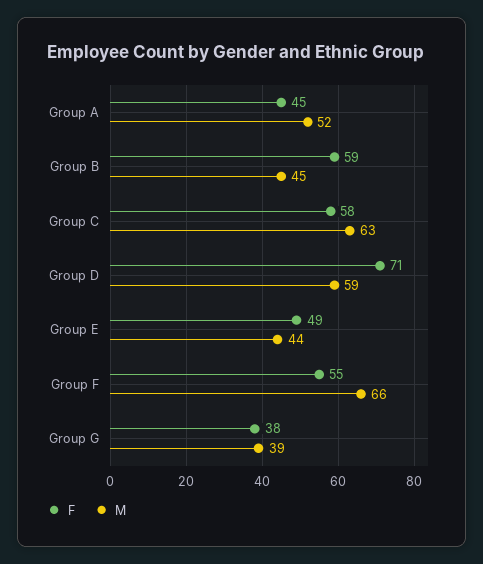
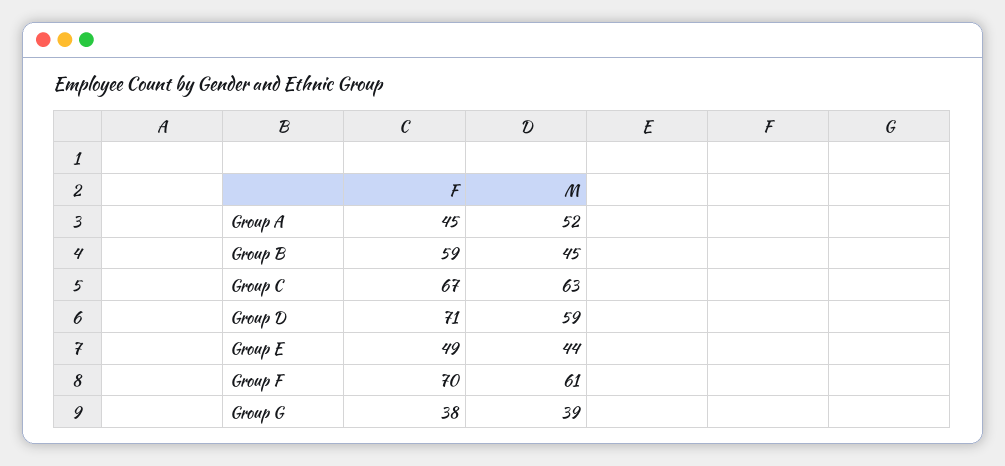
  {
    "F": {
      "Group A": 45,
      "Group B": 59,
-     "Group C": 58,
+     "Group C": 67,
      "Group D": 71,
      "Group E": 49,
-     "Group F": 55,
+     "Group F": 70,
      "Group G": 38
    },
    "M": {
      "Group A": 52,
      "Group B": 45,
      "Group C": 63,
      "Group D": 59,
      "Group E": 44,
-     "Group F": 66,
+     "Group F": 61,
      "Group G": 39
    }
  }

